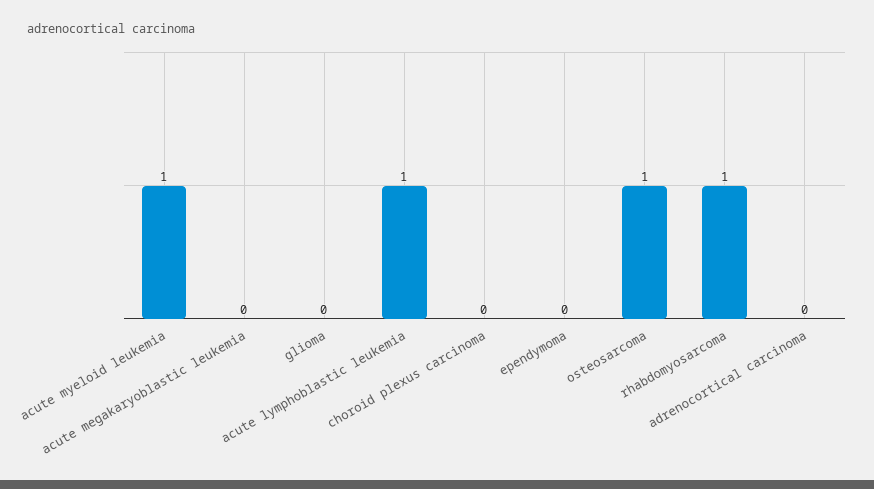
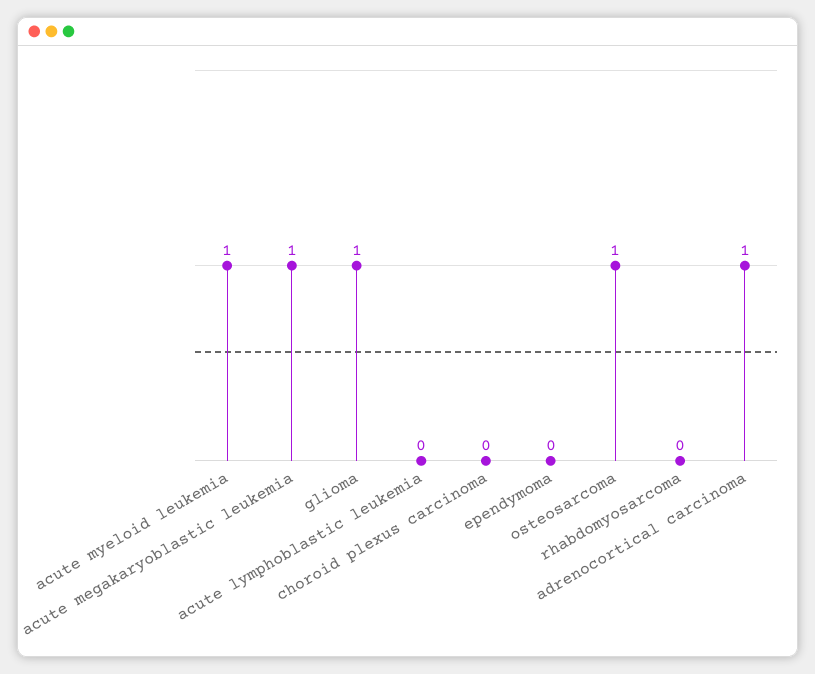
  {
    "acute myeloid leukemia": 1,
-   "acute megakaryoblastic leukemia": 0,
+   "acute megakaryoblastic leukemia": 1,
-   "glioma": 0,
+   "glioma": 1,
-   "acute lymphoblastic leukemia": 1,
+   "acute lymphoblastic leukemia": 0,
    "choroid plexus carcinoma": 0,
    "ependymoma": 0,
    "osteosarcoma": 1,
-   "rhabdomyosarcoma": 1,
+   "rhabdomyosarcoma": 0,
-   "adrenocortical carcinoma": 0
+   "adrenocortical carcinoma": 1
  }

